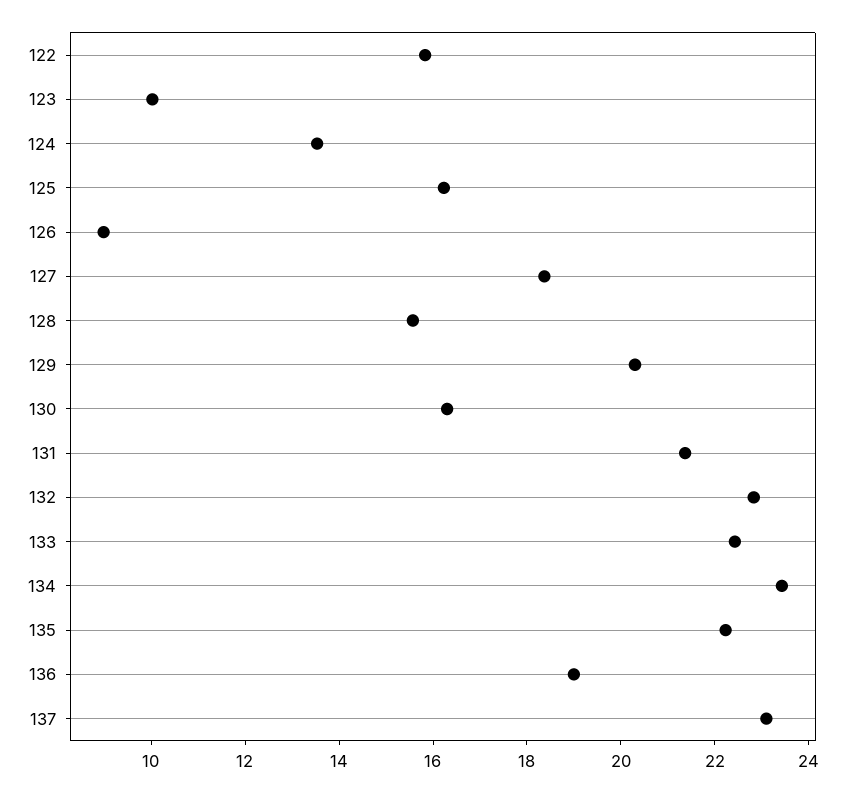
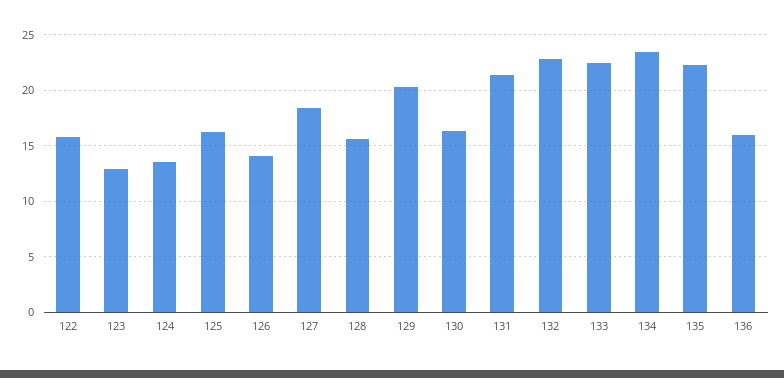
  {
    "122": 16,
-   "123": 10,
+   "123": 13,
    "124": 13.5,
    "125": 16,
-   "126": 9,
+   "126": 14,
    "127": 18.5,
    "128": 15.5,
    "129": 20.5,
    "130": 16.5,
    "131": 21.5,
    "132": 23,
    "133": 22.5,
    "134": 23.5,
    "135": 22,
-   "136": 19,
+   "136": 16
-   "137": 23
  }

